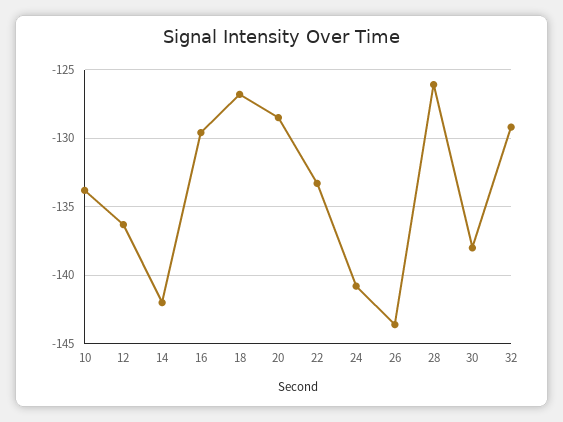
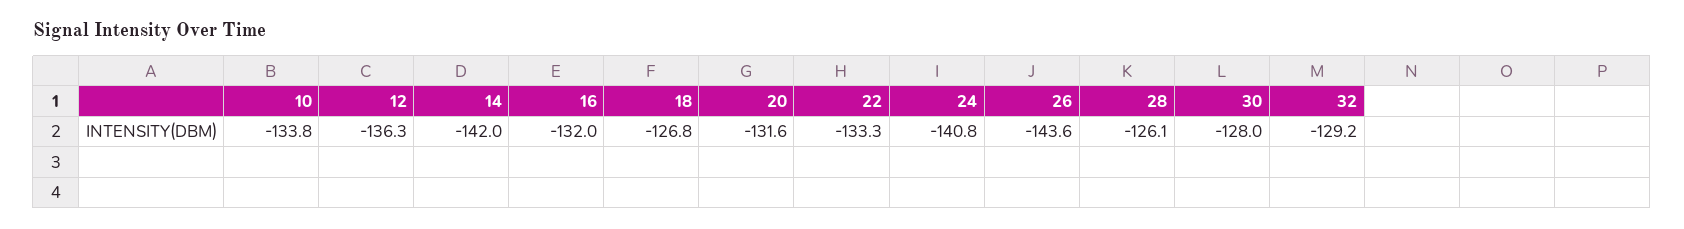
  {
    "10": -133.8,
    "12": -136.3,
    "14": -142,
-   "16": -129.5,
+   "16": -132,
    "18": -126.8,
-   "20": -128.5,
+   "20": -131.6,
    "22": -133.3,
    "24": -140.8,
    "26": -143.6,
    "28": -126.1,
-   "30": -138,
+   "30": -128,
    "32": -129.2
  }

